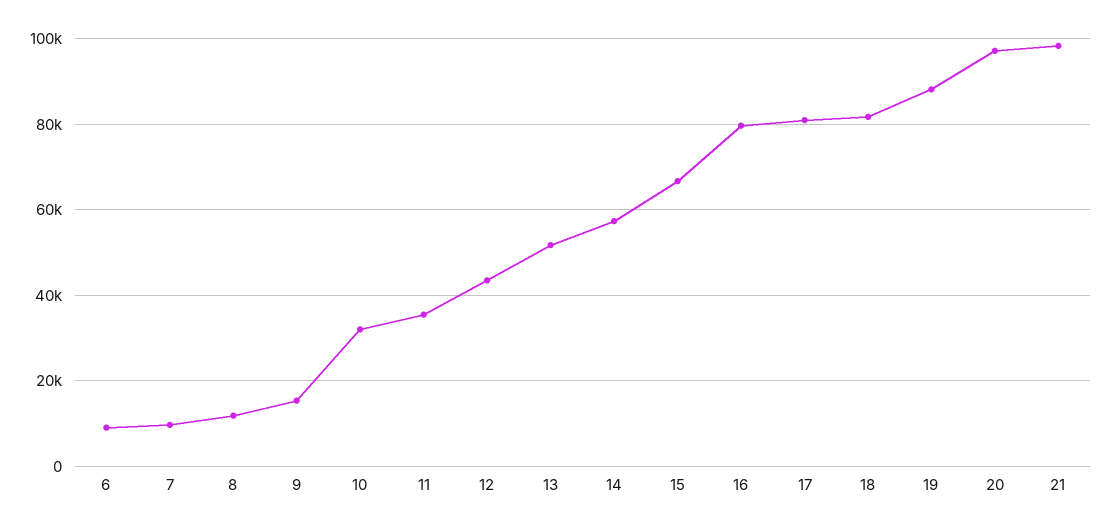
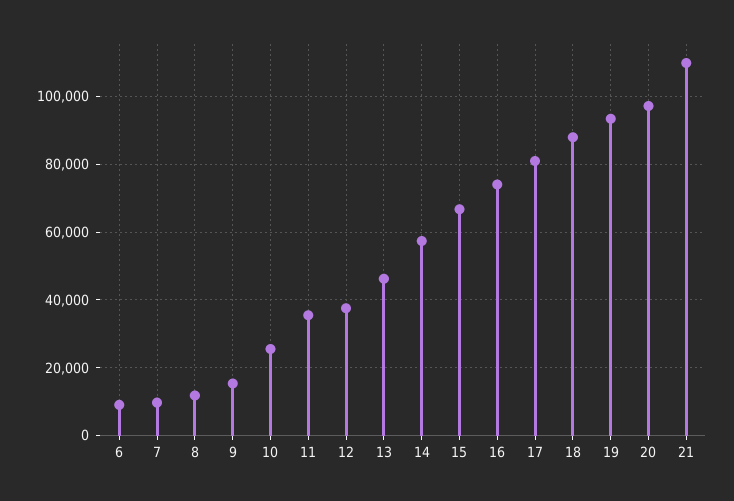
  {
    "6": 10000,
    "7": 10000,
    "8": 12000,
    "9": 16000,
-   "10": 32000,
+   "10": 26000,
    "11": 36000,
-   "12": 44000,
+   "12": 38000,
-   "13": 52000,
+   "13": 46000,
    "14": 58000,
    "15": 66000,
-   "16": 80000,
+   "16": 74000,
    "17": 80000,
-   "18": 82000,
+   "18": 88000,
-   "19": 88000,
+   "19": 94000,
    "20": 98000,
-   "21": 98000
+   "21": 110000
  }

